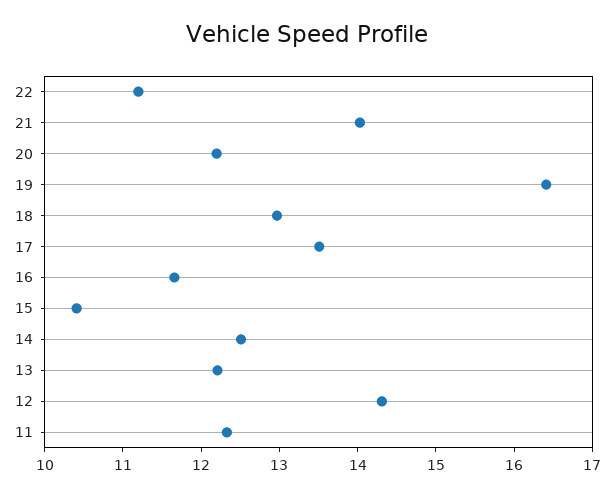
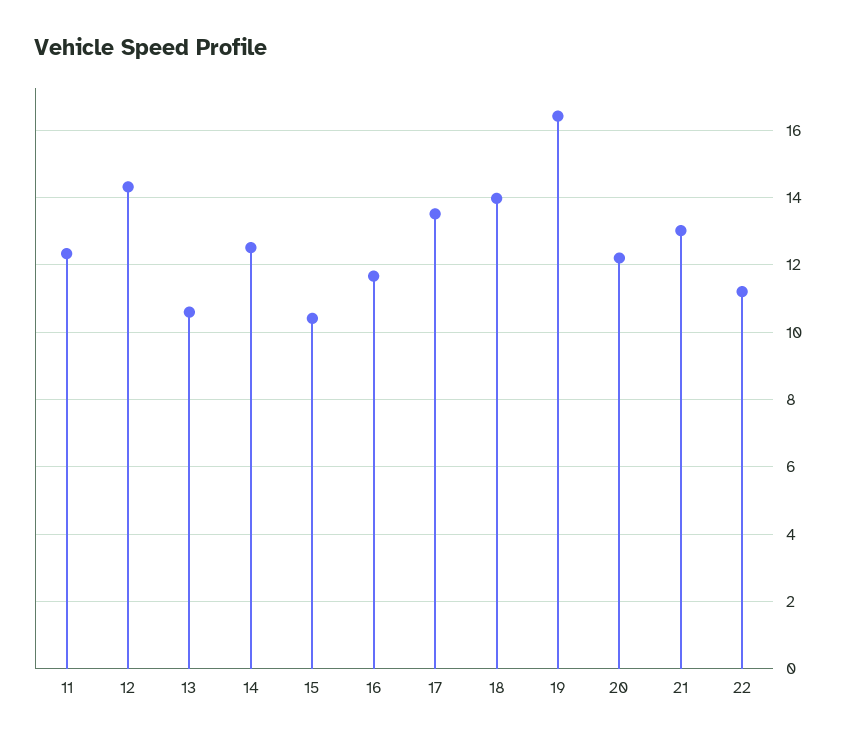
  {
    "22": 11.2,
-   "21": 14,
+   "21": 13,
    "20": 12.2,
    "19": 16.4,
-   "18": 13,
+   "18": 14,
    "17": 13.6,
    "16": 11.6,
    "15": 10.4,
    "14": 12.6,
-   "13": 12.2,
+   "13": 10.6,
    "12": 14.4,
    "11": 12.4
  }

